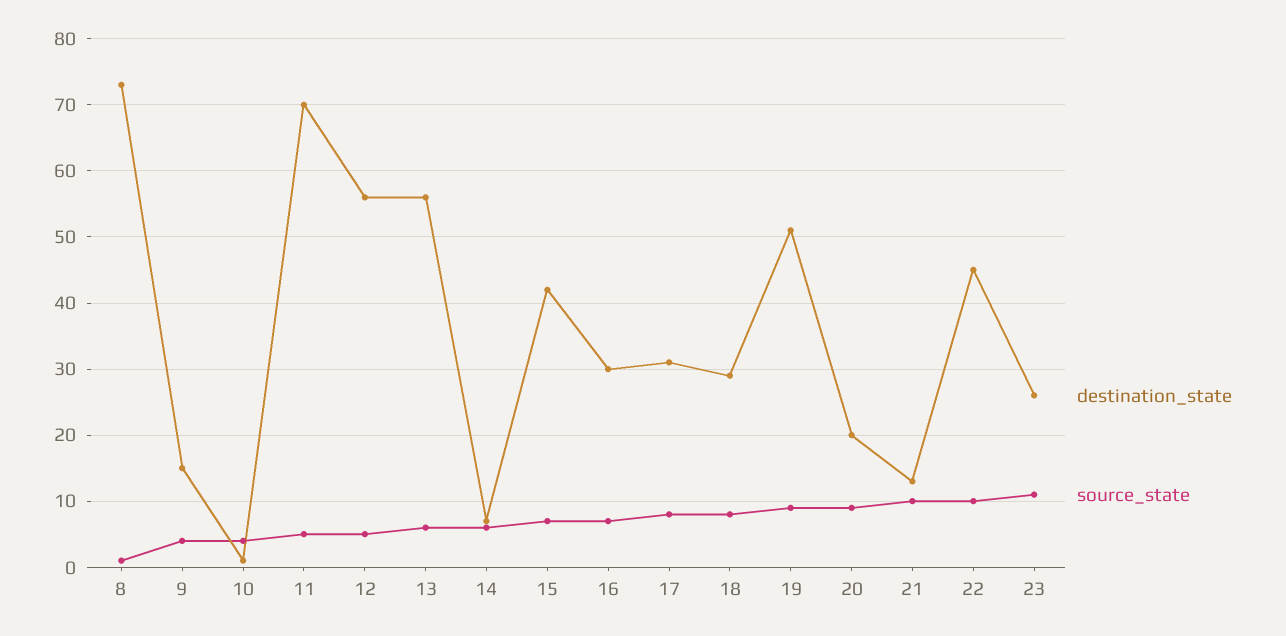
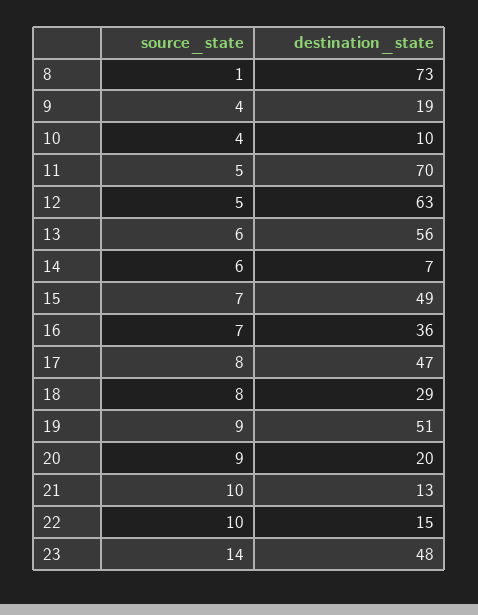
  {
    "destination_state": {
      "8": 73,
-     "9": 15,
+     "9": 19,
-     "10": 1,
+     "10": 10,
      "11": 70,
-     "12": 56,
+     "12": 63,
      "13": 56,
      "14": 7,
-     "15": 42,
+     "15": 49,
-     "16": 30,
+     "16": 36,
-     "17": 31,
+     "17": 47,
      "18": 29,
      "19": 51,
      "20": 20,
      "21": 13,
-     "22": 45,
+     "22": 15,
-     "23": 26
+     "23": 48
    },
    "source_state": {
      "8": 1,
      "9": 4,
      "10": 4,
      "11": 5,
      "12": 5,
      "13": 6,
      "14": 6,
      "15": 7,
      "16": 7,
      "17": 8,
      "18": 8,
      "19": 9,
      "20": 9,
      "21": 10,
      "22": 10,
-     "23": 11
+     "23": 14
    }
  }

